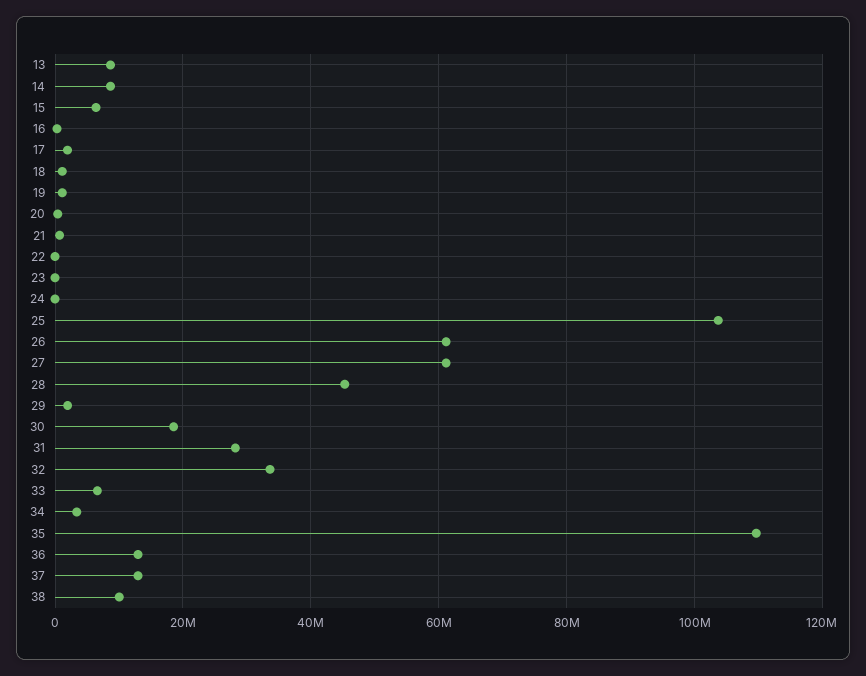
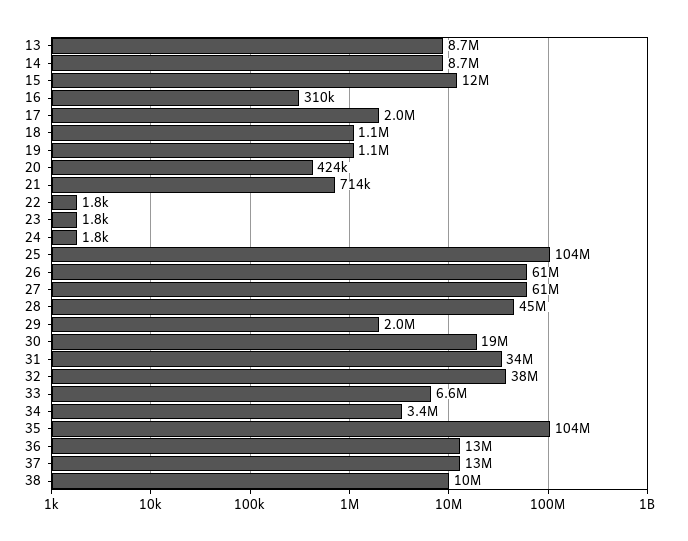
  {
    "13": 8700000,
    "14": 8700000,
-   "15": 6000000,
+   "15": 12000000,
    "16": 310000,
    "17": 2000000,
    "18": 1100000,
    "19": 1100000,
    "20": 424000,
    "21": 714000,
    "22": 1800,
    "23": 1800,
    "24": 1800,
    "25": 104000000,
    "26": 61000000,
    "27": 61000000,
    "28": 45000000,
    "29": 2000000,
    "30": 19000000,
-   "31": 28000000,
+   "31": 34000000,
-   "32": 34000000,
+   "32": 38000000,
    "33": 6600000,
    "34": 3400000,
-   "35": 110000000,
+   "35": 104000000,
    "36": 13000000,
    "37": 13000000,
    "38": 10000000
  }

